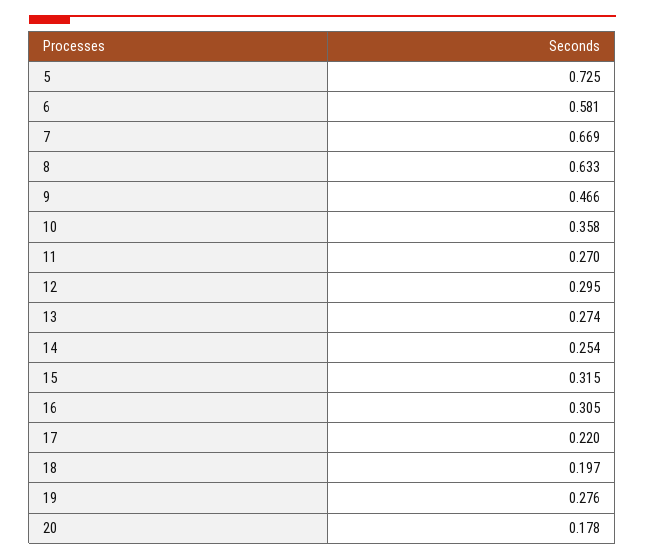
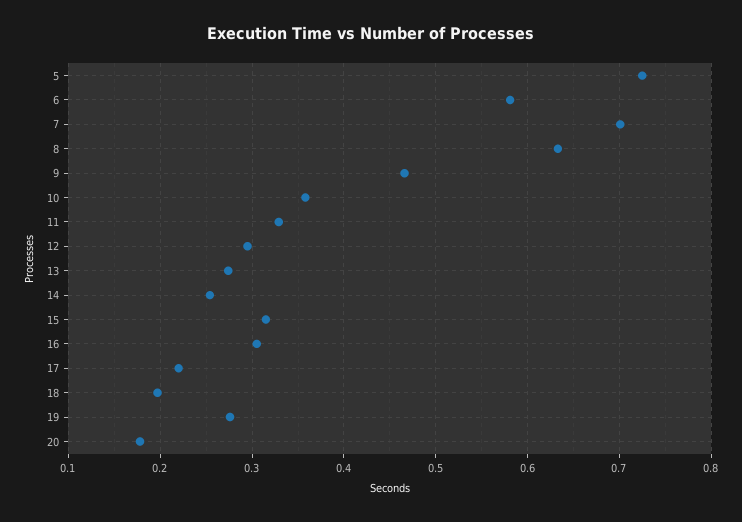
  {
    "5": 0.725,
    "6": 0.581,
-   "7": 0.669,
+   "7": 0.7,
    "8": 0.633,
    "9": 0.466,
    "10": 0.358,
-   "11": 0.27,
+   "11": 0.33,
    "12": 0.295,
    "13": 0.274,
    "14": 0.254,
    "15": 0.315,
    "16": 0.305,
    "17": 0.22,
    "18": 0.197,
    "19": 0.276,
    "20": 0.178
  }

